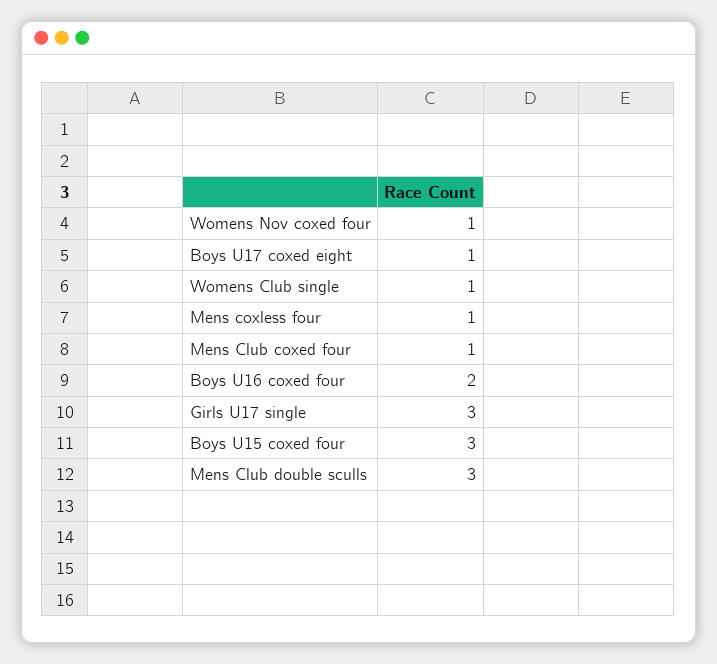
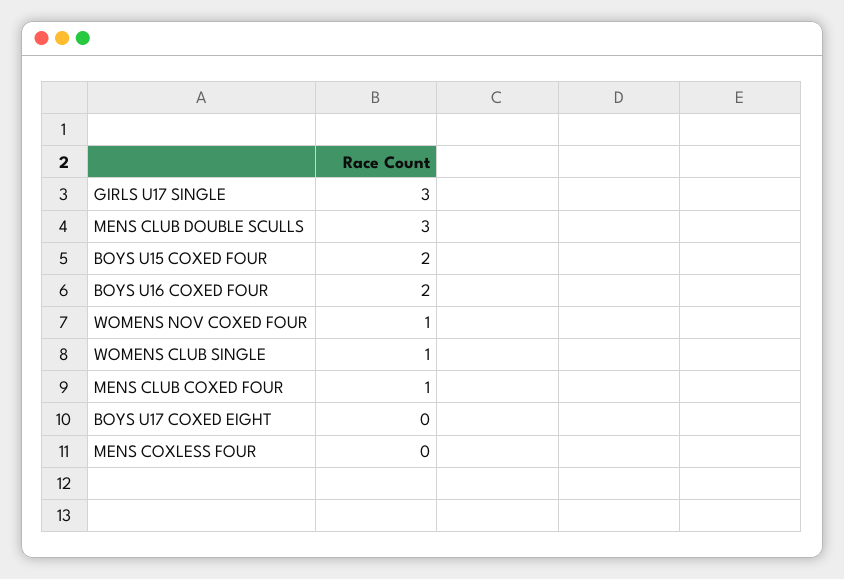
  {
    "Womens Nov coxed four": 1,
-   "Boys U17 coxed eight": 1,
+   "Boys U17 coxed eight": 0,
    "Womens Club single": 1,
-   "Mens coxless four": 1,
+   "Mens coxless four": 0,
    "Mens Club coxed four": 1,
    "Boys U16 coxed four": 2,
    "Girls U17 single": 3,
-   "Boys U15 coxed four": 3,
+   "Boys U15 coxed four": 2,
    "Mens Club double sculls": 3
  }

